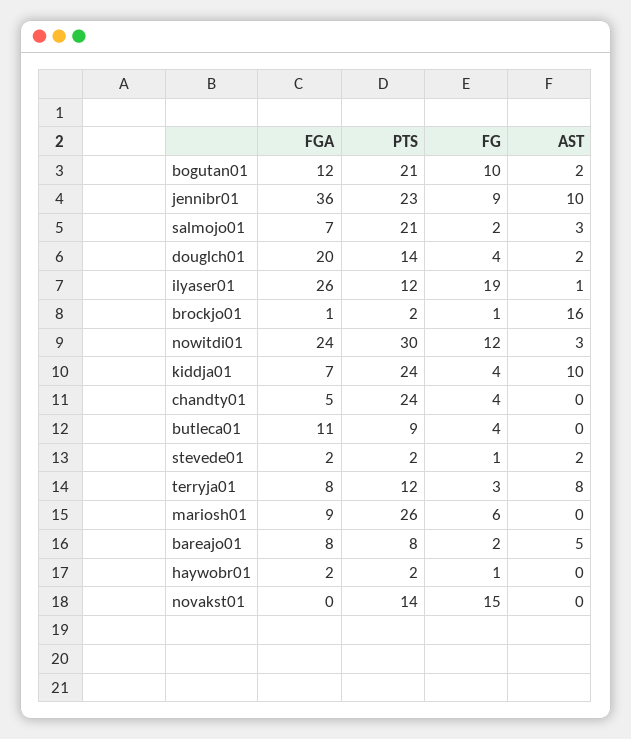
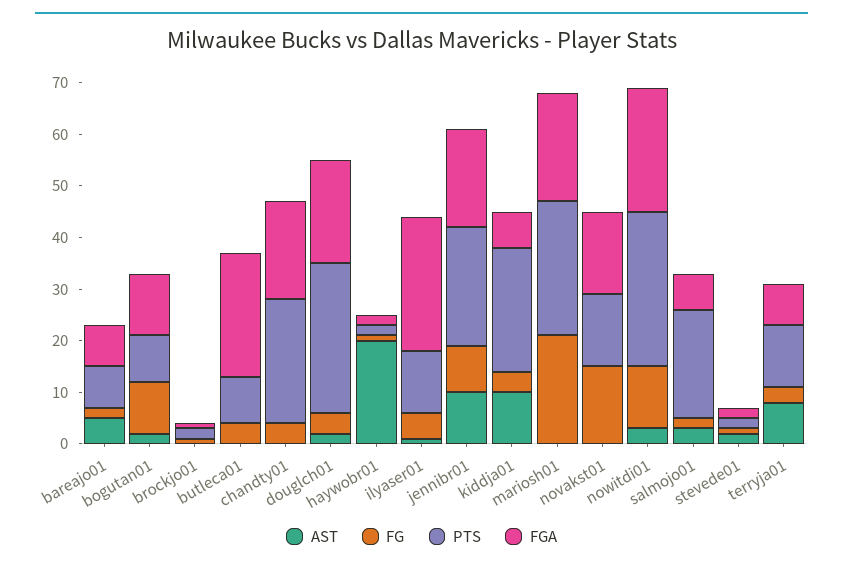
  {
    "FGA": {
      "bogutan01": 12,
-     "jennibr01": 36,
+     "jennibr01": 20,
      "salmojo01": 7,
      "douglch01": 20,
      "ilyaser01": 26,
      "brockjo01": 1,
      "nowitdi01": 24,
      "kiddja01": 7,
-     "chandty01": 5,
+     "chandty01": 20,
-     "butleca01": 11,
+     "butleca01": 25,
      "stevede01": 2,
      "terryja01": 8,
-     "mariosh01": 9,
+     "mariosh01": 20,
      "bareajo01": 8,
      "haywobr01": 2,
-     "novakst01": 0
+     "novakst01": 15
    },
    "PTS": {
-     "bogutan01": 21,
+     "bogutan01": 10,
      "jennibr01": 23,
      "salmojo01": 21,
-     "douglch01": 14,
+     "douglch01": 30,
      "ilyaser01": 12,
      "brockjo01": 2,
      "nowitdi01": 30,
      "kiddja01": 24,
      "chandty01": 24,
      "butleca01": 9,
      "stevede01": 2,
      "terryja01": 12,
      "mariosh01": 26,
      "bareajo01": 8,
      "haywobr01": 2,
      "novakst01": 14
    },
    "FG": {
      "bogutan01": 10,
      "jennibr01": 9,
      "salmojo01": 2,
      "douglch01": 4,
-     "ilyaser01": 19,
+     "ilyaser01": 5,
      "brockjo01": 1,
      "nowitdi01": 12,
      "kiddja01": 4,
      "chandty01": 4,
      "butleca01": 4,
      "stevede01": 1,
      "terryja01": 3,
-     "mariosh01": 6,
+     "mariosh01": 20,
      "bareajo01": 2,
      "haywobr01": 1,
      "novakst01": 15
    },
    "AST": {
      "bogutan01": 2,
      "jennibr01": 10,
      "salmojo01": 3,
      "douglch01": 2,
      "ilyaser01": 1,
-     "brockjo01": 16,
+     "brockjo01": 0,
      "nowitdi01": 3,
      "kiddja01": 10,
      "chandty01": 0,
      "butleca01": 0,
      "stevede01": 2,
      "terryja01": 8,
      "mariosh01": 0,
      "bareajo01": 5,
-     "haywobr01": 0,
+     "haywobr01": 20,
      "novakst01": 0
    }
  }

